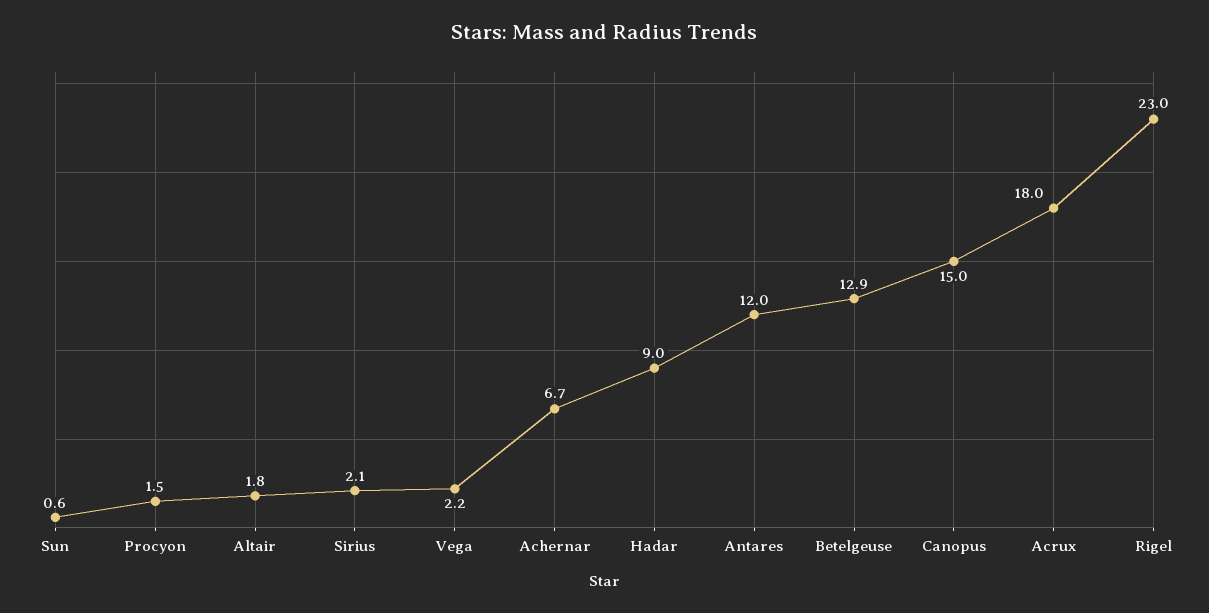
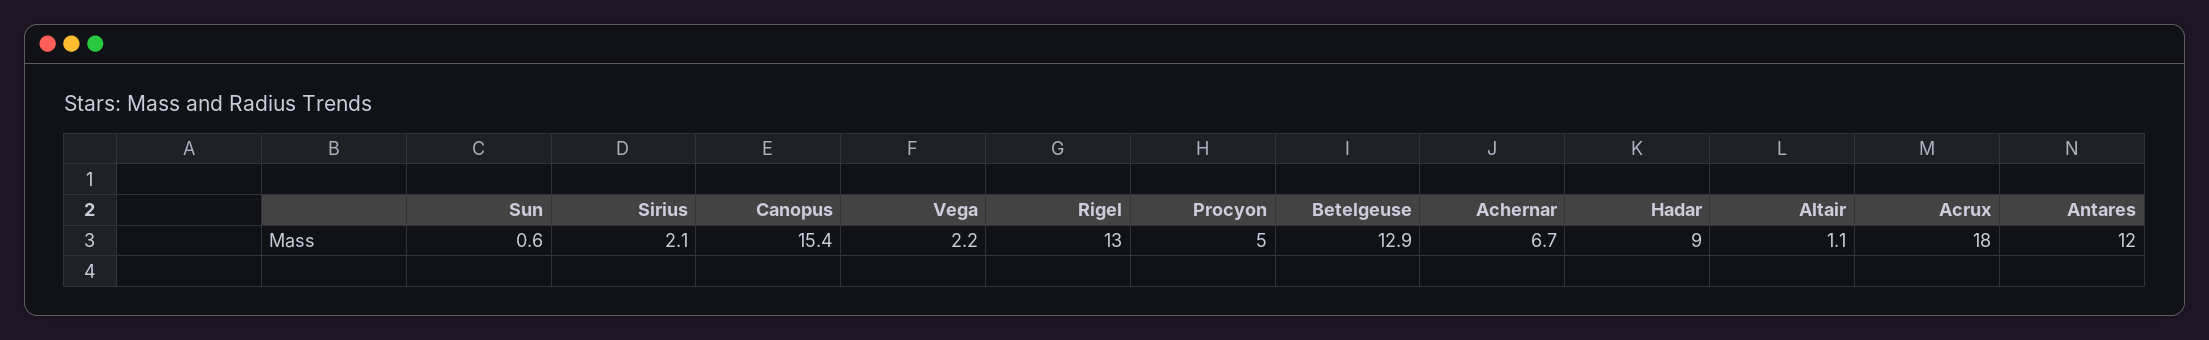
  {
    "Sun": 0.6,
-   "Procyon": 1.5,
+   "Procyon": 5,
-   "Altair": 1.8,
+   "Altair": 1.1,
    "Sirius": 2.1,
    "Vega": 2.2,
    "Achernar": 6.7,
    "Hadar": 9,
    "Antares": 12,
    "Betelgeuse": 12.9,
-   "Canopus": 15,
+   "Canopus": 15.4,
    "Acrux": 18,
-   "Rigel": 23
+   "Rigel": 13
  }

